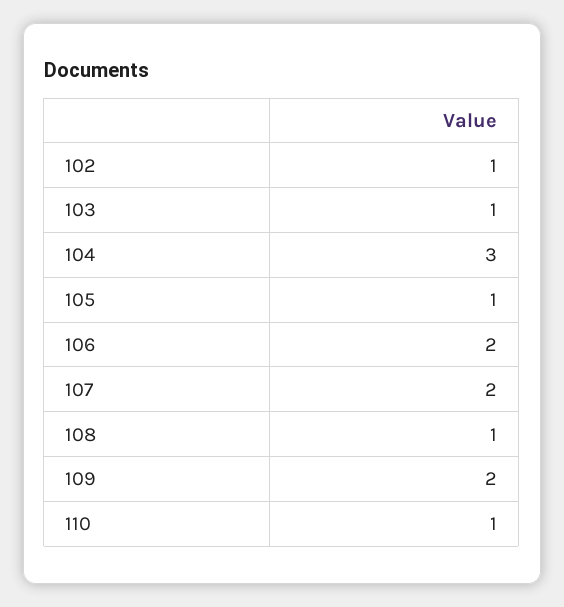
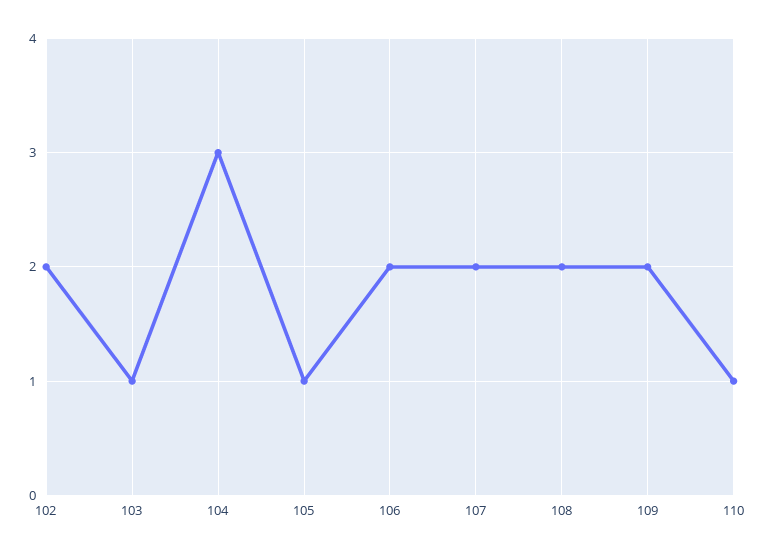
  {
-   "102": 1,
+   "102": 2,
    "103": 1,
    "104": 3,
    "105": 1,
    "106": 2,
    "107": 2,
-   "108": 1,
+   "108": 2,
    "109": 2,
    "110": 1
  }

